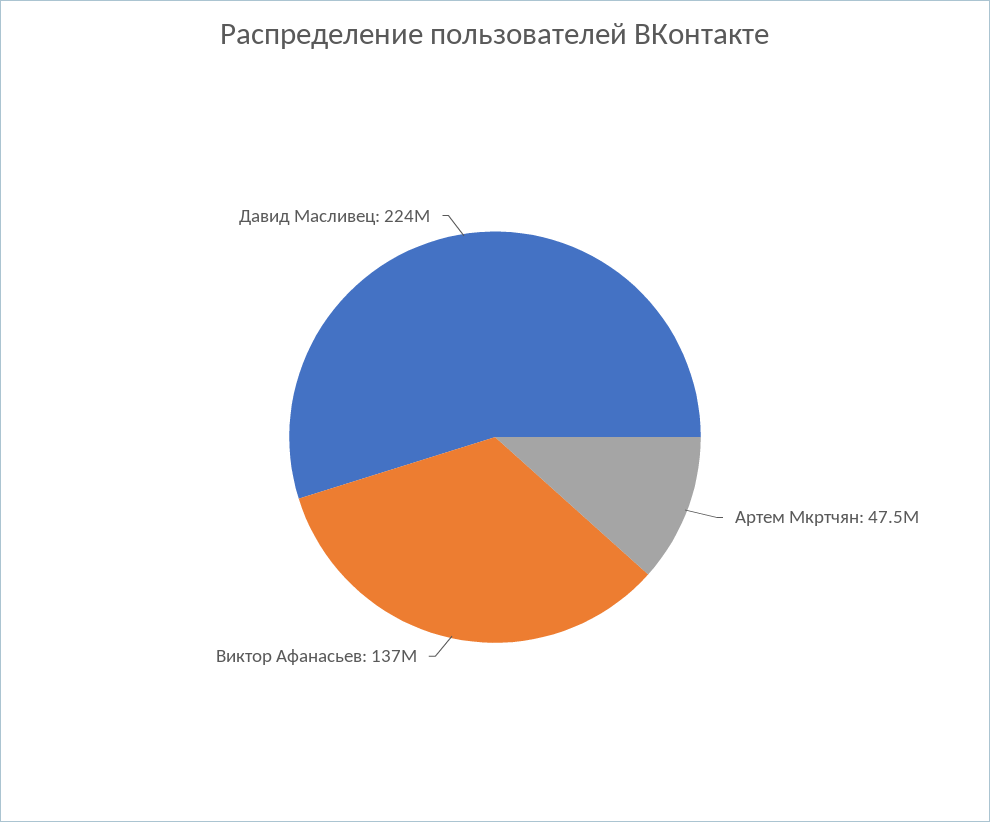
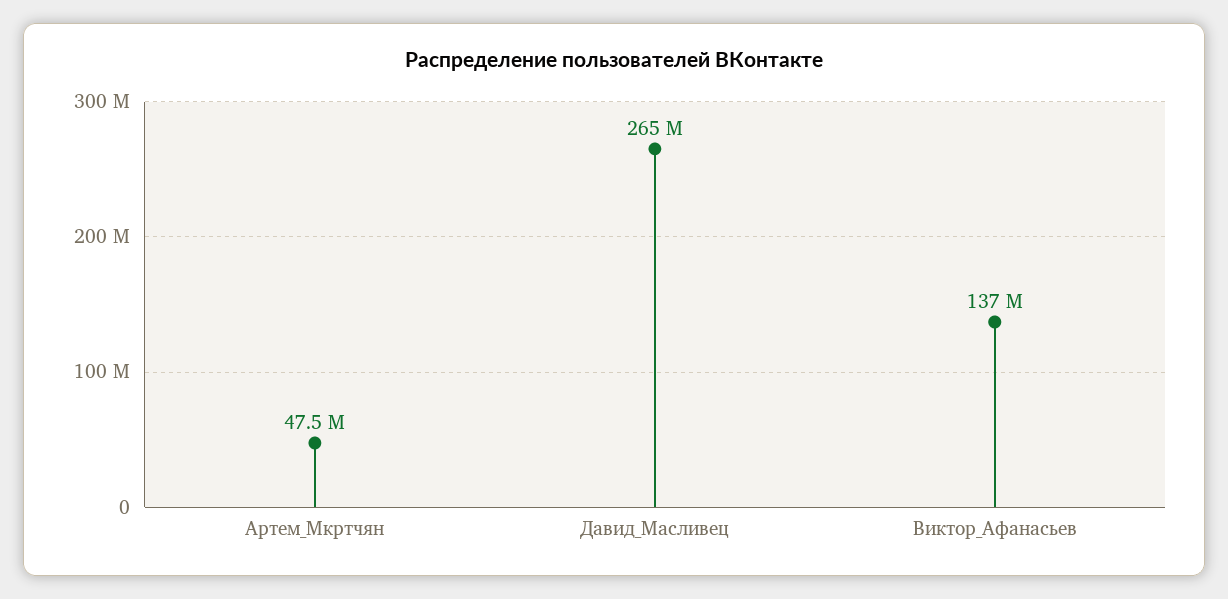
  {
    "Артем Мкртчян": 47500000,
    "Виктор Афанасьев": 137000000,
-   "Давид Масливец": 224000000
+   "Давид Масливец": 265000000
  }

